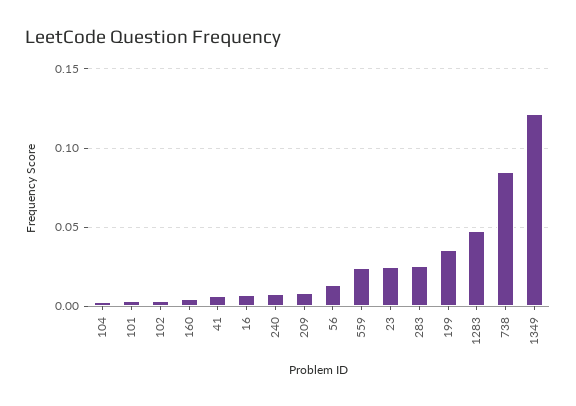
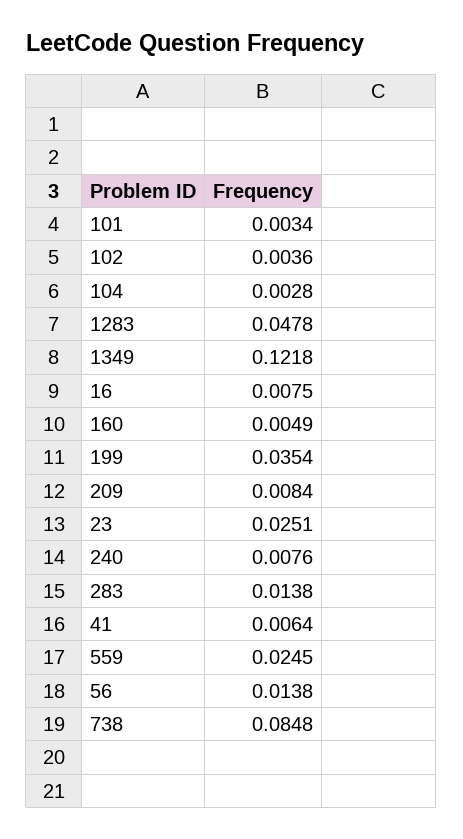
  {
    "104": 0.0028,
    "101": 0.0034,
    "102": 0.0036,
    "160": 0.0049,
    "41": 0.0064,
    "16": 0.0075,
    "240": 0.0076,
    "209": 0.0084,
    "56": 0.0138,
    "559": 0.0245,
    "23": 0.0251,
-   "283": 0.025,
+   "283": 0.0138,
    "199": 0.0354,
    "1283": 0.0478,
    "738": 0.0848,
    "1349": 0.1218
  }

